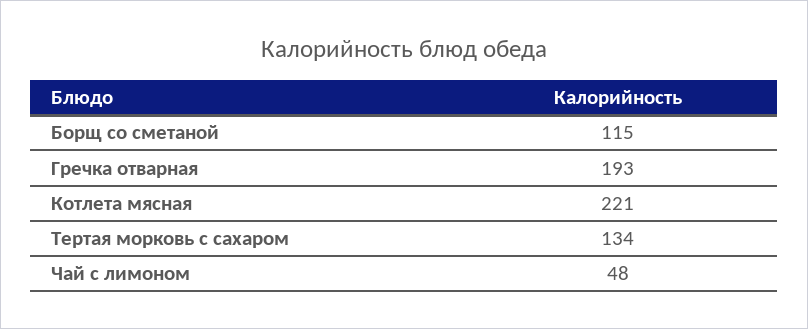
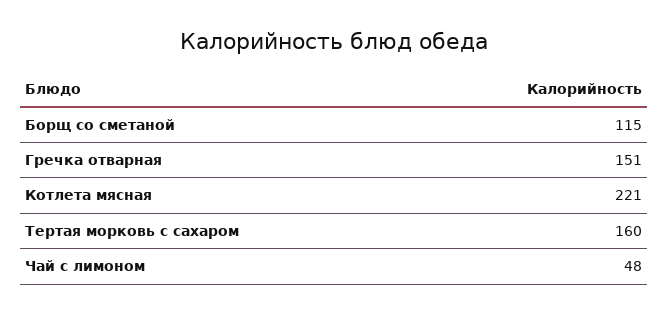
  {
    "Борщ со сметаной": 115,
-   "Гречка отварная": 193,
+   "Гречка отварная": 151,
    "Котлета мясная": 221,
-   "Тертая морковь с сахаром": 134,
+   "Тертая морковь с сахаром": 160,
    "Чай с лимоном": 48
  }

